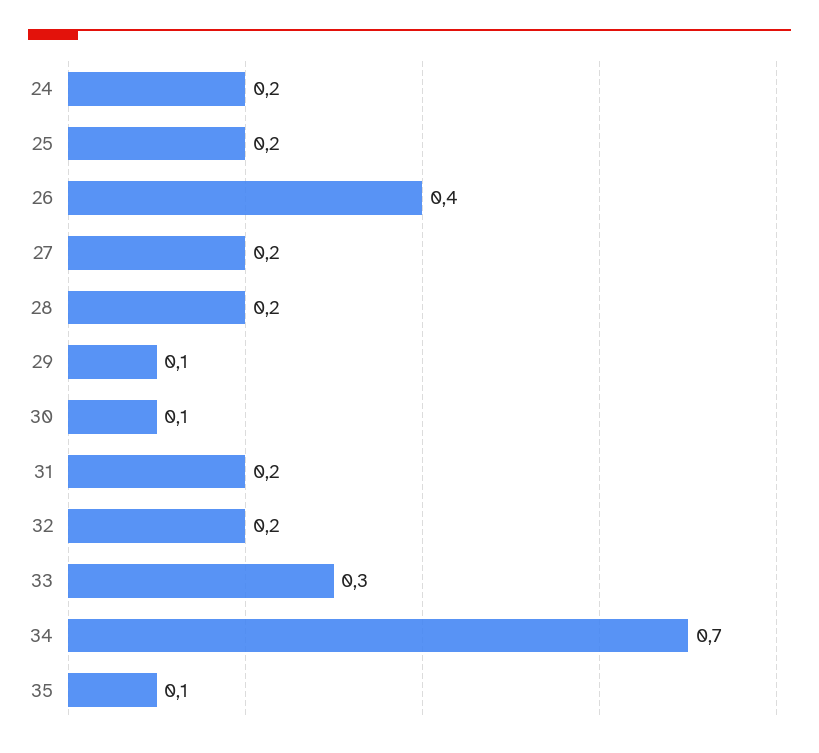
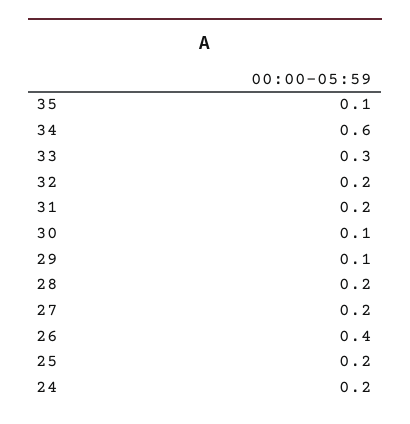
  {
    "24": 0.2,
    "25": 0.2,
    "26": 0.4,
    "27": 0.2,
    "28": 0.2,
    "29": 0.1,
    "30": 0.1,
    "31": 0.2,
    "32": 0.2,
    "33": 0.3,
-   "34": 0.7,
+   "34": 0.6,
    "35": 0.1
  }

